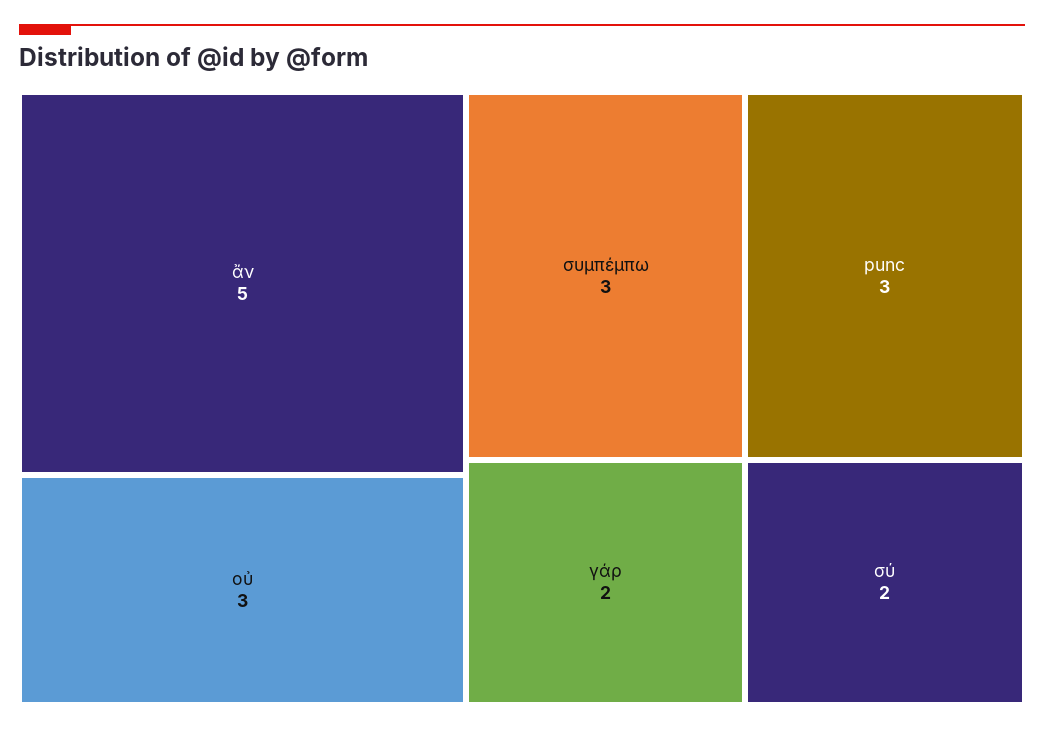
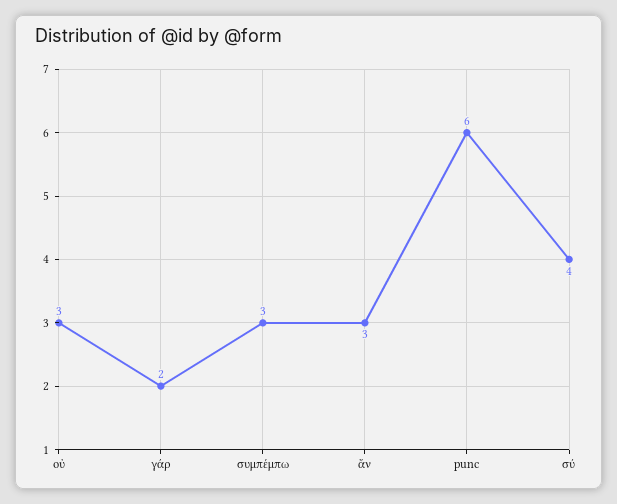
  {
-   "ἄν": 5,
+   "ἄν": 3,
    "οὐ": 3,
    "συμπέμπω": 3,
-   "punc": 3,
+   "punc": 6,
    "γάρ": 2,
-   "σύ": 2
+   "σύ": 4
  }

